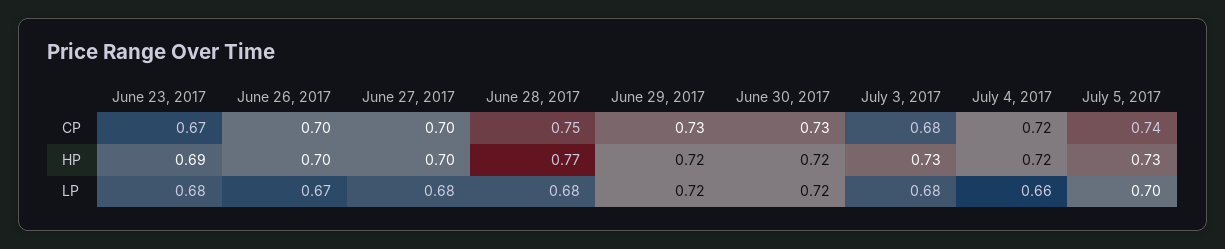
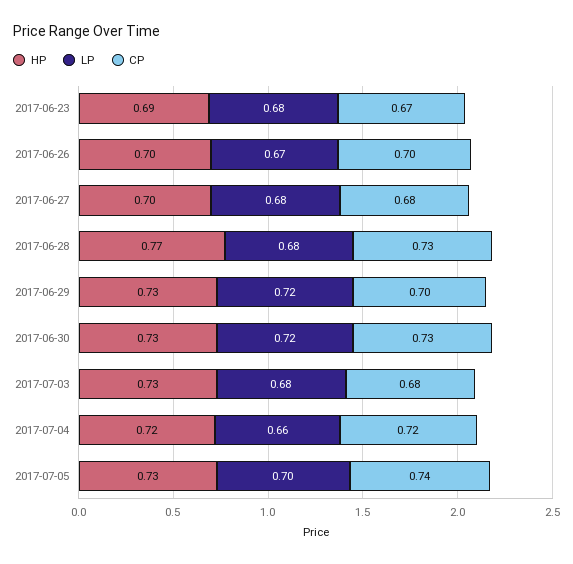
  {
    "CP": {
      "June 23, 2017": 0.67,
      "June 26, 2017": 0.7,
-     "June 27, 2017": 0.7,
+     "June 27, 2017": 0.68,
-     "June 28, 2017": 0.75,
+     "June 28, 2017": 0.73,
-     "June 29, 2017": 0.73,
+     "June 29, 2017": 0.7,
      "June 30, 2017": 0.73,
      "July 3, 2017": 0.68,
      "July 4, 2017": 0.72,
      "July 5, 2017": 0.74
    },
    "HP": {
      "June 23, 2017": 0.69,
      "June 26, 2017": 0.7,
      "June 27, 2017": 0.7,
      "June 28, 2017": 0.77,
-     "June 29, 2017": 0.72,
+     "June 29, 2017": 0.73,
-     "June 30, 2017": 0.72,
+     "June 30, 2017": 0.73,
      "July 3, 2017": 0.73,
      "July 4, 2017": 0.72,
      "July 5, 2017": 0.73
    },
    "LP": {
      "June 23, 2017": 0.68,
      "June 26, 2017": 0.67,
      "June 27, 2017": 0.68,
      "June 28, 2017": 0.68,
      "June 29, 2017": 0.72,
      "June 30, 2017": 0.72,
      "July 3, 2017": 0.68,
      "July 4, 2017": 0.66,
      "July 5, 2017": 0.7
    }
  }

